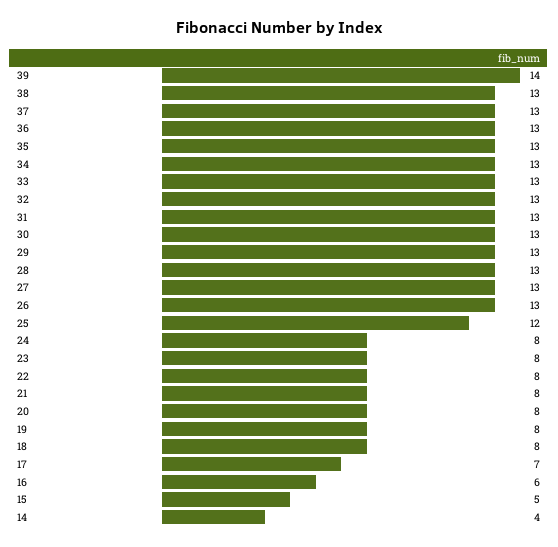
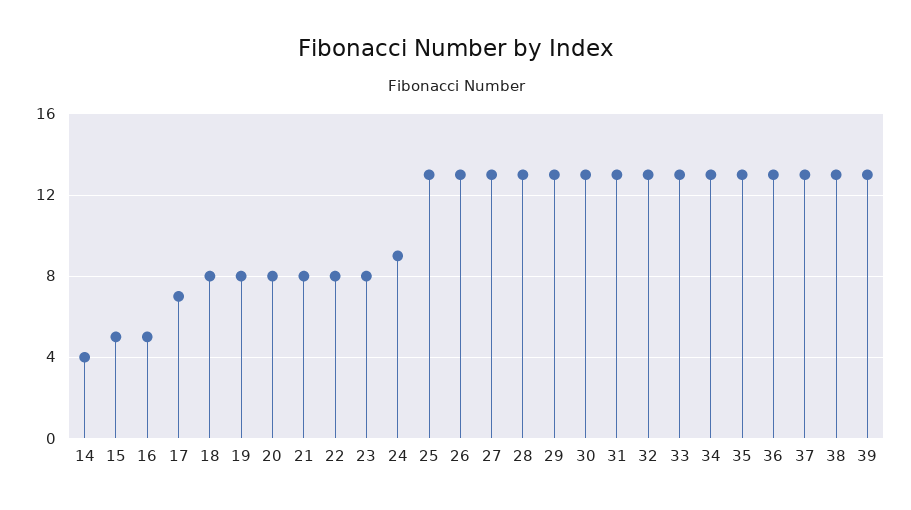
  {
-   "39": 14,
+   "39": 13,
    "38": 13,
    "37": 13,
    "36": 13,
    "35": 13,
    "34": 13,
    "33": 13,
    "32": 13,
    "31": 13,
    "30": 13,
    "29": 13,
    "28": 13,
    "27": 13,
    "26": 13,
-   "25": 12,
+   "25": 13,
-   "24": 8,
+   "24": 9,
    "23": 8,
    "22": 8,
    "21": 8,
    "20": 8,
    "19": 8,
    "18": 8,
    "17": 7,
-   "16": 6,
+   "16": 5,
    "15": 5,
    "14": 4
  }

